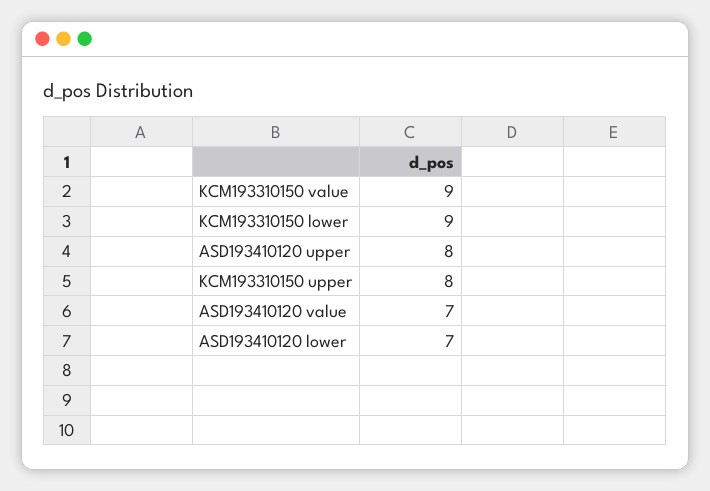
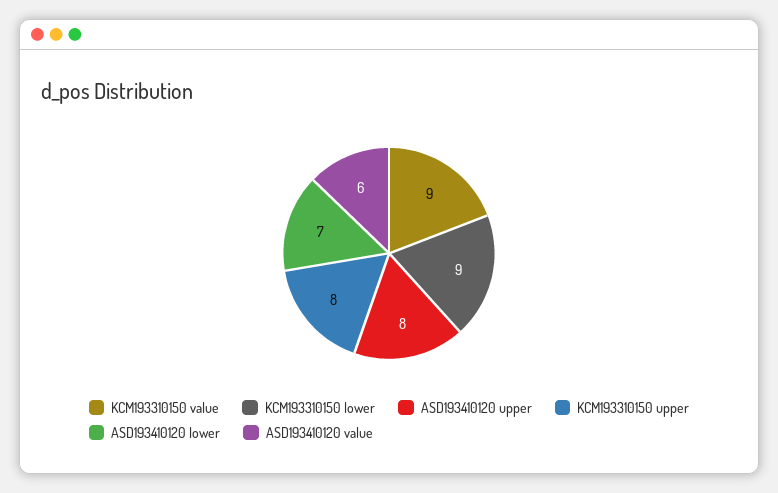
  {
    "KCM193310150 value": 9,
    "KCM193310150 lower": 9,
    "ASD193410120 upper": 8,
    "KCM193310150 upper": 8,
-   "ASD193410120 value": 7,
+   "ASD193410120 value": 6,
    "ASD193410120 lower": 7
  }

